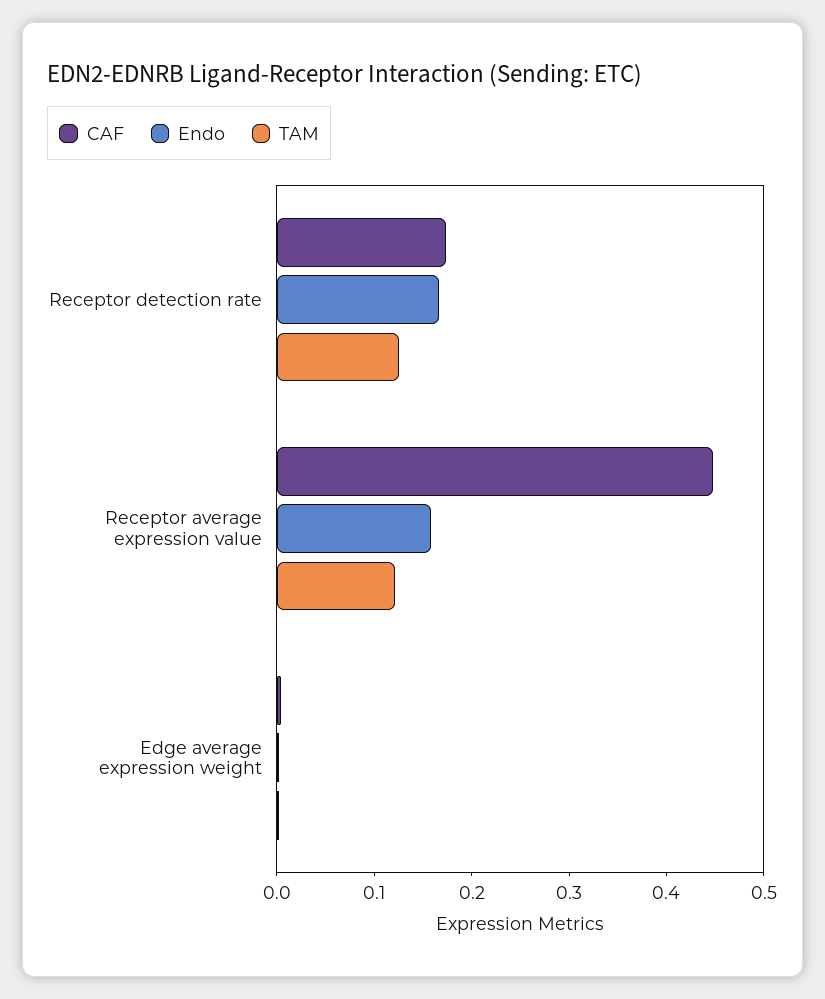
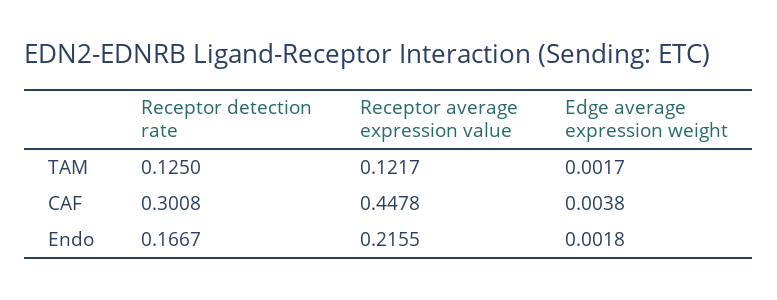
  {
    "CAF": {
-     "Receptor detection rate": 0.18,
+     "Receptor detection rate": 0.3008,
      "Receptor average expression value": 0.4478,
      "Edge average expression weight": 0.0038
    },
    "Endo": {
      "Receptor detection rate": 0.1667,
-     "Receptor average expression value": 0.16,
+     "Receptor average expression value": 0.2155,
      "Edge average expression weight": 0.0018
    },
    "TAM": {
      "Receptor detection rate": 0.125,
      "Receptor average expression value": 0.1217,
      "Edge average expression weight": 0.0017
    }
  }

